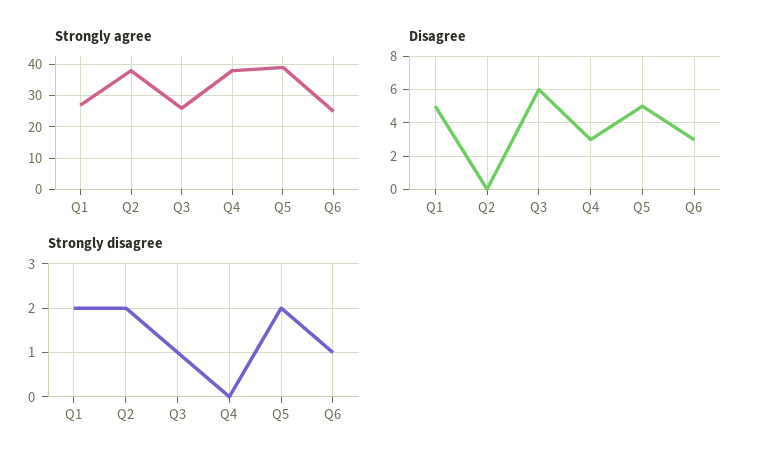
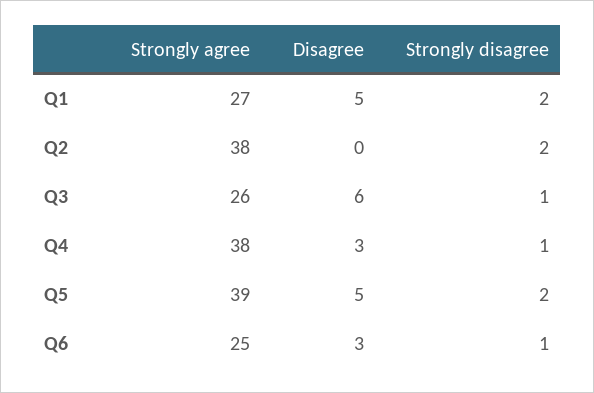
  {
    "Strongly agree": {
      "Q1": 27,
      "Q2": 38,
      "Q3": 26,
      "Q4": 38,
      "Q5": 39,
      "Q6": 25
    },
    "Disagree": {
      "Q1": 5,
      "Q2": 0,
      "Q3": 6,
      "Q4": 3,
      "Q5": 5,
      "Q6": 3
    },
    "Strongly disagree": {
      "Q1": 2,
      "Q2": 2,
      "Q3": 1,
-     "Q4": 0,
+     "Q4": 1,
      "Q5": 2,
      "Q6": 1
    }
  }

